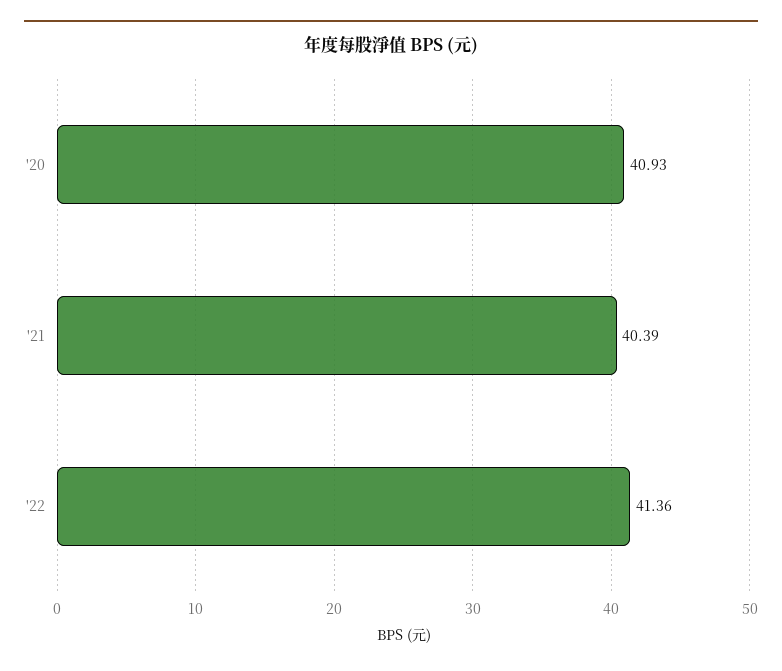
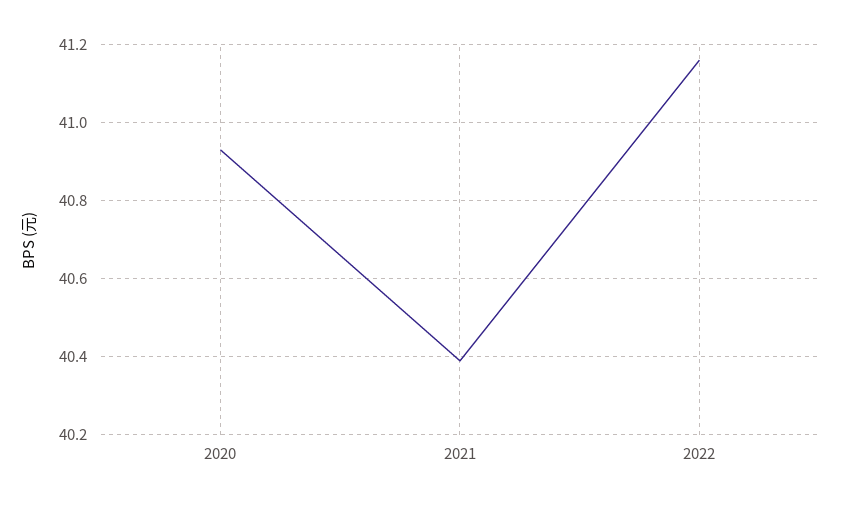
  {
    "'20": 40.93,
    "'21": 40.39,
-   "'22": 41.36
+   "'22": 41.15
  }

